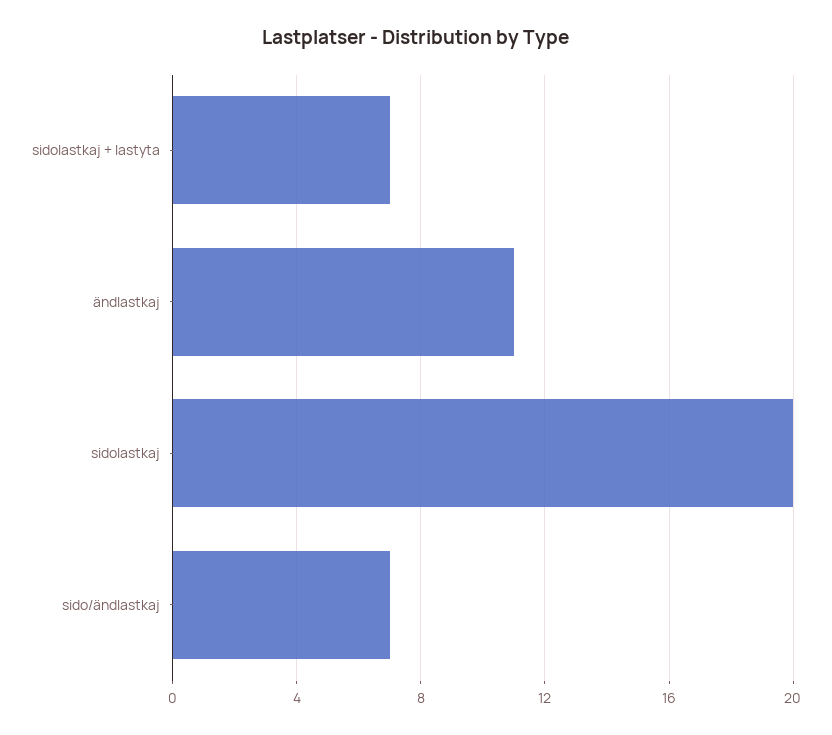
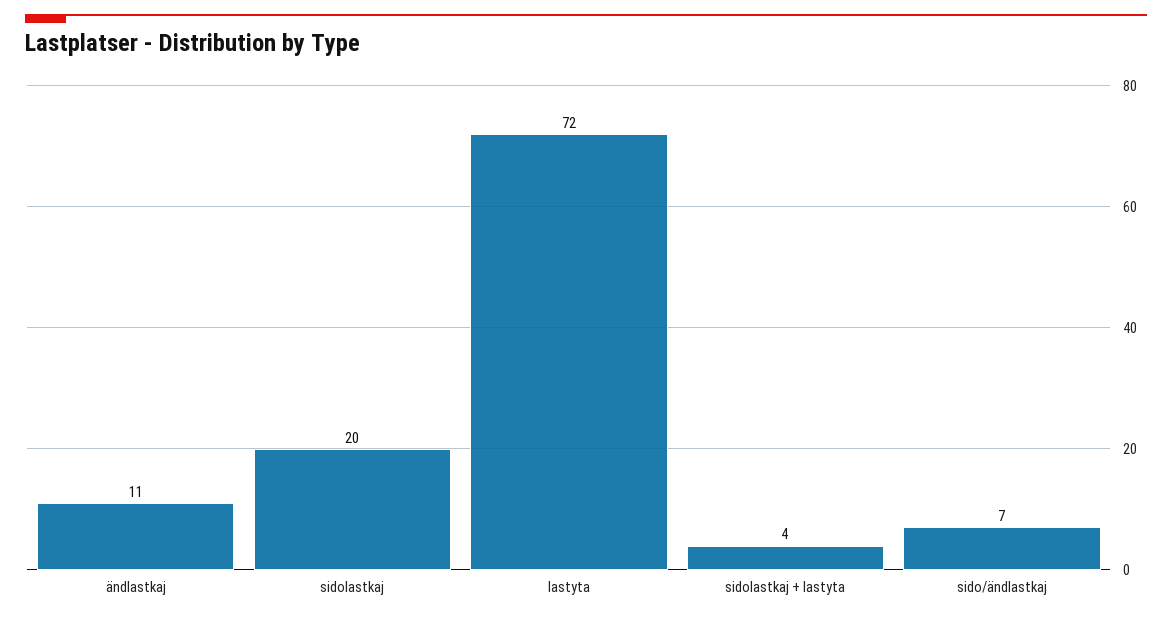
  {
-   "sidolastkaj + lastyta": 7,
+   "sidolastkaj + lastyta": 4,
    "ändlastkaj": 11,
    "sidolastkaj": 20,
-   "sido/ändlastkaj": 7
+   "sido/ändlastkaj": 7,
+   "lastyta": 72
  }

